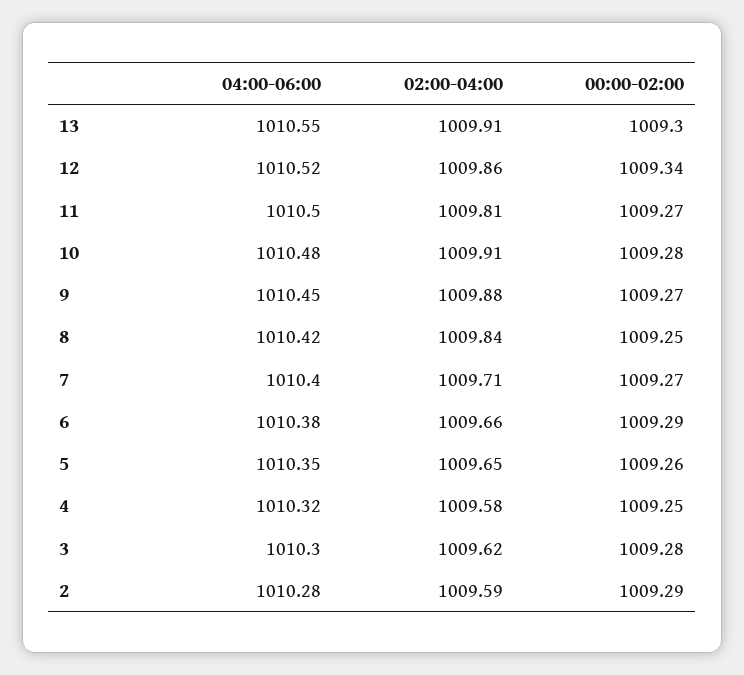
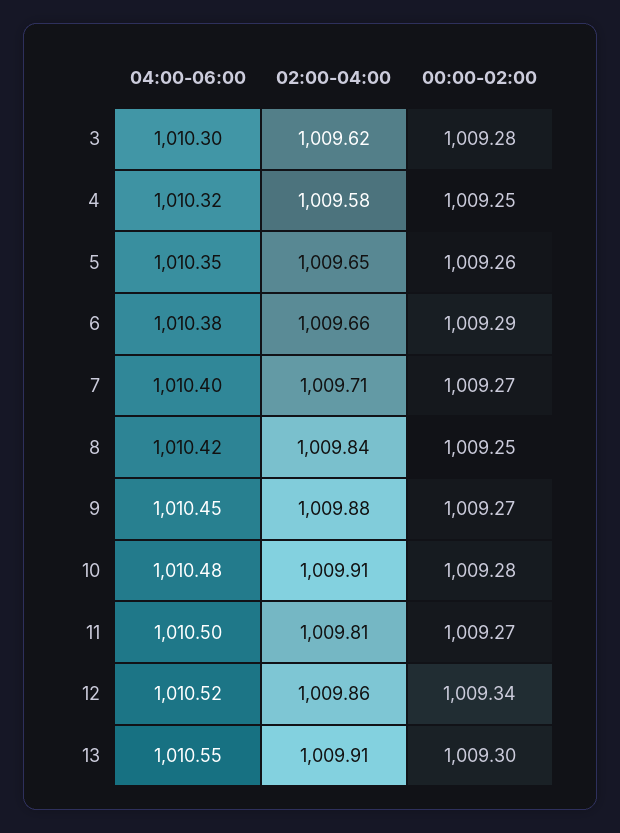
  {
    "04:00-06:00": {
      "13": 1010.55,
      "12": 1010.52,
      "11": 1010.5,
      "10": 1010.48,
      "9": 1010.45,
      "8": 1010.42,
      "7": 1010.4,
      "6": 1010.38,
      "5": 1010.35,
      "4": 1010.32,
-     "3": 1010.3,
+     "3": 1010.3
-     "2": 1010.28
    },
    "02:00-04:00": {
      "13": 1009.91,
      "12": 1009.86,
      "11": 1009.81,
      "10": 1009.91,
      "9": 1009.88,
      "8": 1009.84,
      "7": 1009.71,
      "6": 1009.66,
      "5": 1009.65,
      "4": 1009.58,
-     "3": 1009.62,
+     "3": 1009.62
-     "2": 1009.59
    },
    "00:00-02:00": {
      "13": 1009.3,
      "12": 1009.34,
      "11": 1009.27,
      "10": 1009.28,
      "9": 1009.27,
      "8": 1009.25,
      "7": 1009.27,
      "6": 1009.29,
      "5": 1009.26,
      "4": 1009.25,
-     "3": 1009.28,
+     "3": 1009.28
-     "2": 1009.29
    }
  }

